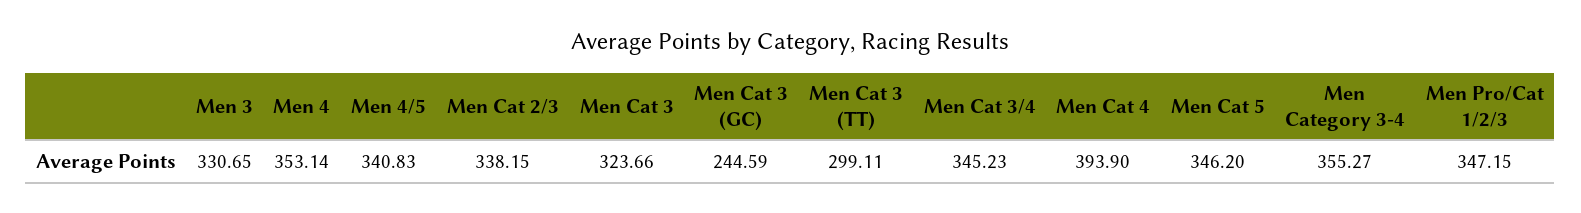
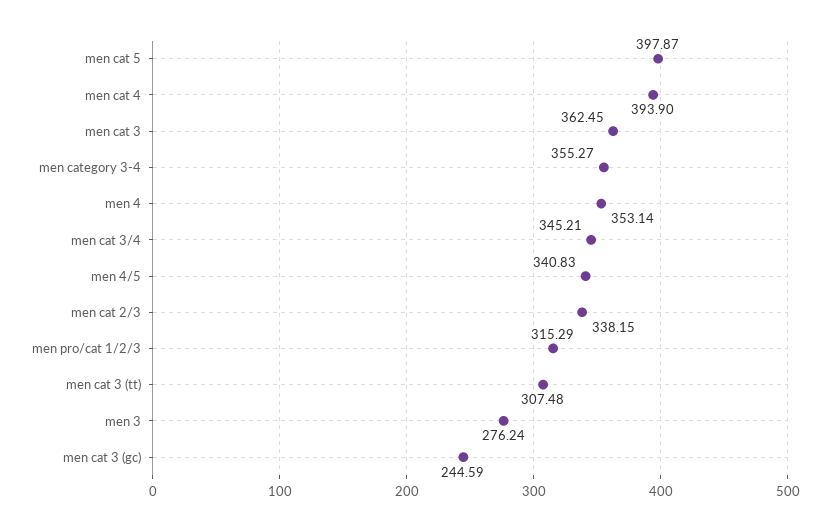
  {
-   "Men 3": 330.65,
+   "Men 3": 276.24,
    "Men 4": 353.14,
    "Men 4/5": 340.83,
    "Men Cat 2/3": 338.15,
-   "Men Cat 3": 323.66,
+   "Men Cat 3": 362.45,
    "Men Cat 3 (GC)": 244.59,
-   "Men Cat 3 (TT)": 299.11,
+   "Men Cat 3 (TT)": 307.48,
-   "Men Cat 3/4": 345.23,
+   "Men Cat 3/4": 345.21,
    "Men Cat 4": 393.9,
-   "Men Cat 5": 346.2,
+   "Men Cat 5": 397.87,
    "Men Category 3-4": 355.27,
-   "Men Pro/Cat 1/2/3": 347.15
+   "Men Pro/Cat 1/2/3": 315.29
  }

